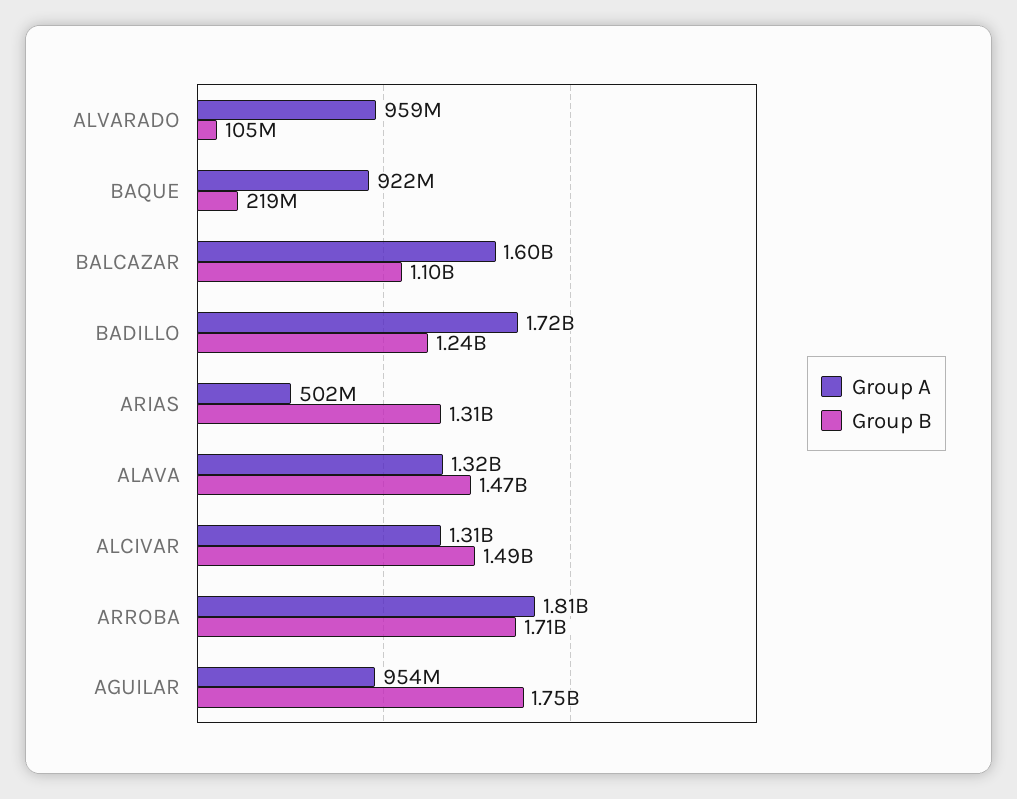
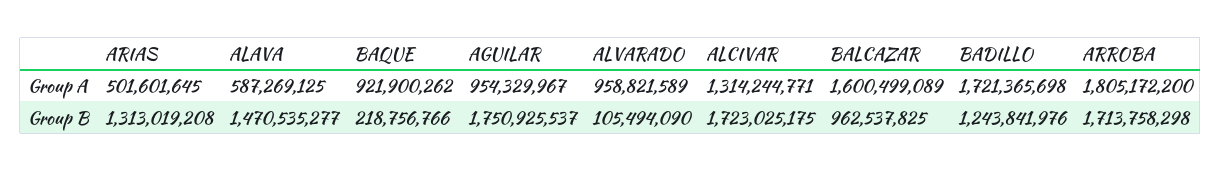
  {
    "Group A": {
      "ALVARADO": 958821589,
      "BAQUE": 921900262,
      "BALCAZAR": 1600499089,
      "BADILLO": 1721365698,
      "ARIAS": 501601645,
-     "ALAVA": 1320000000,
+     "ALAVA": 587269125,
      "ALCIVAR": 1314244771,
      "ARROBA": 1805172200,
      "AGUILAR": 954329967
    },
    "Group B": {
      "ALVARADO": 105494090,
      "BAQUE": 218756766,
-     "BALCAZAR": 1100000000,
+     "BALCAZAR": 962537825,
      "BADILLO": 1243841976,
      "ARIAS": 1313019208,
      "ALAVA": 1470535277,
-     "ALCIVAR": 1490000000,
+     "ALCIVAR": 1723025175,
      "ARROBA": 1713758298,
      "AGUILAR": 1750925537
    }
  }

